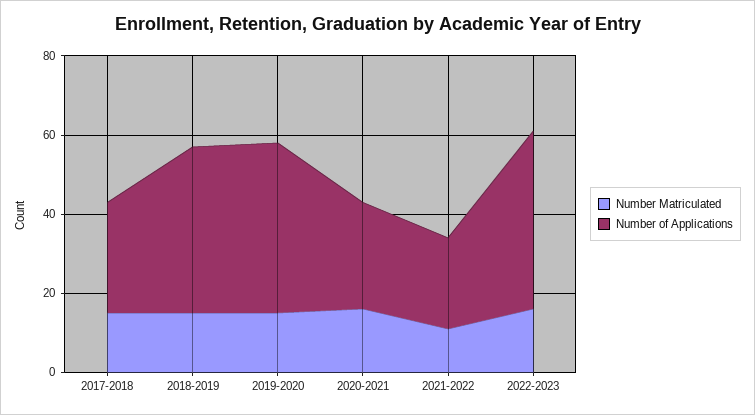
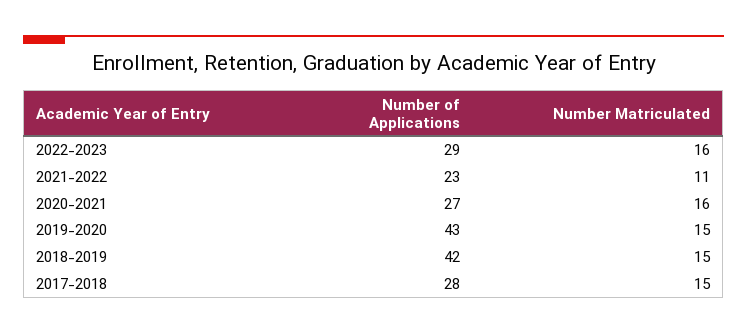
  {
    "Number Matriculated": {
      "2017-2018": 15,
      "2018-2019": 15,
      "2019-2020": 15,
      "2020-2021": 16,
      "2021-2022": 11,
      "2022-2023": 16
    },
    "Number of Applications": {
      "2017-2018": 28,
      "2018-2019": 42,
      "2019-2020": 43,
      "2020-2021": 27,
      "2021-2022": 23,
-     "2022-2023": 45
+     "2022-2023": 29
    }
  }

